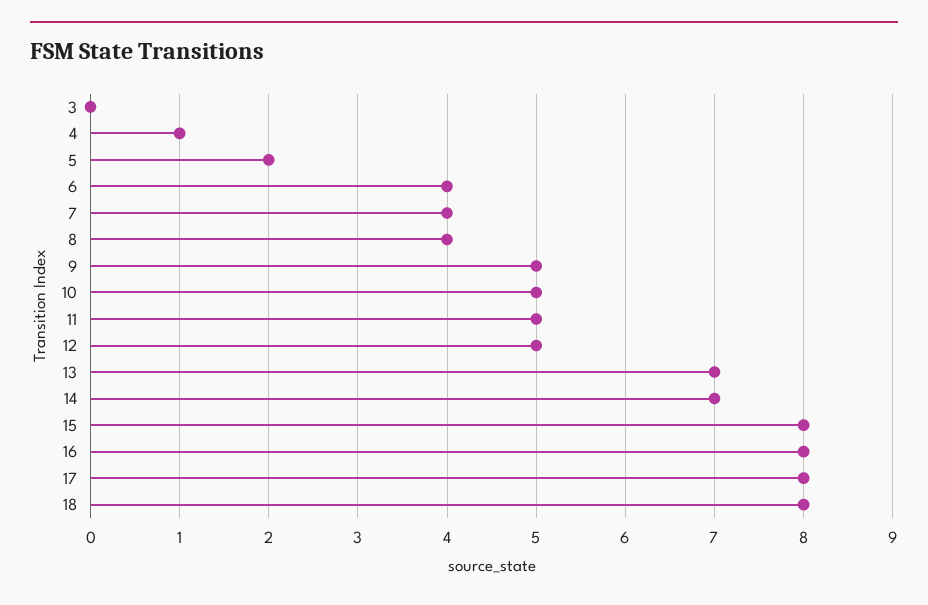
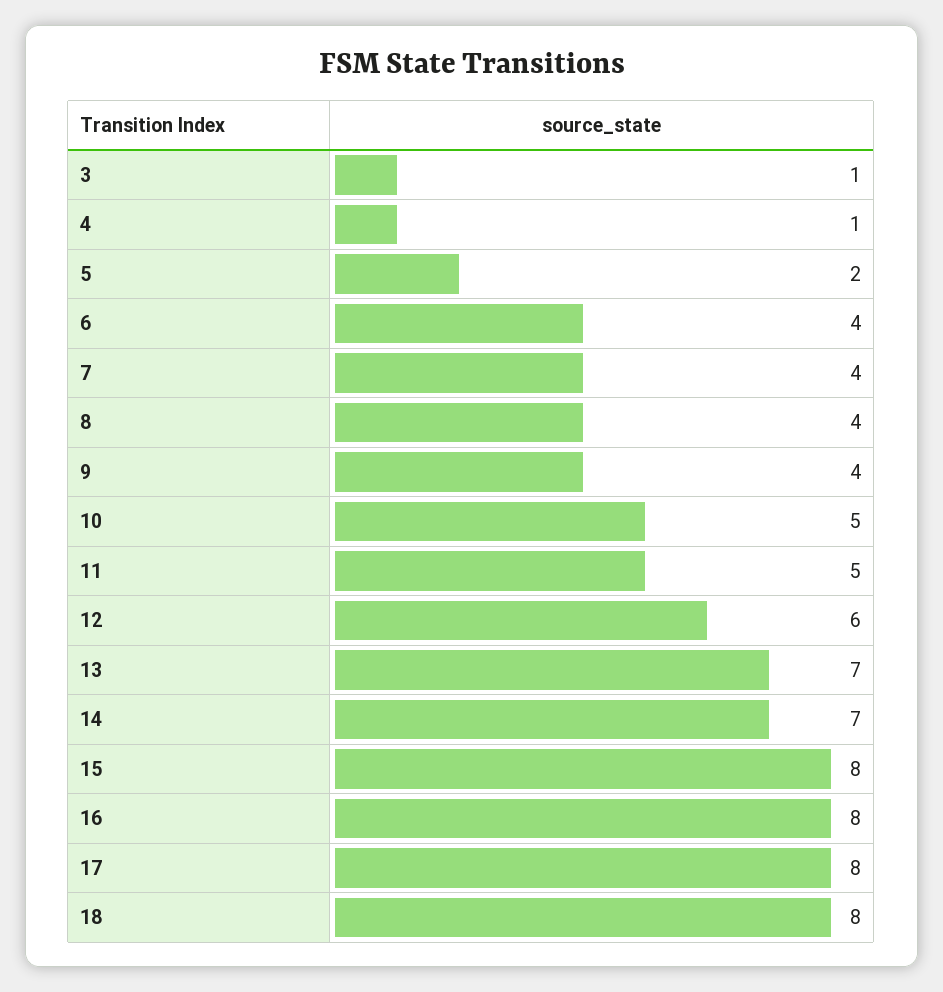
  {
-   "3": 0,
+   "3": 1,
    "4": 1,
    "5": 2,
    "6": 4,
    "7": 4,
    "8": 4,
-   "9": 5,
+   "9": 4,
    "10": 5,
    "11": 5,
-   "12": 5,
+   "12": 6,
    "13": 7,
    "14": 7,
    "15": 8,
    "16": 8,
    "17": 8,
    "18": 8
  }

